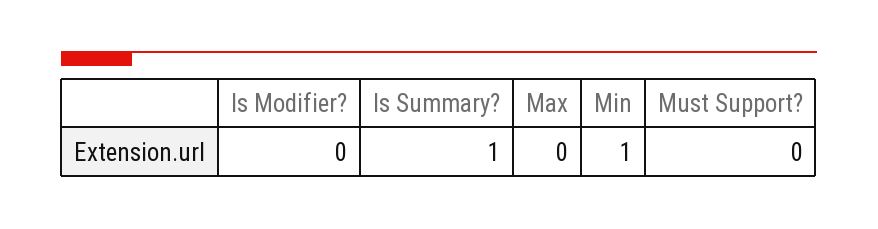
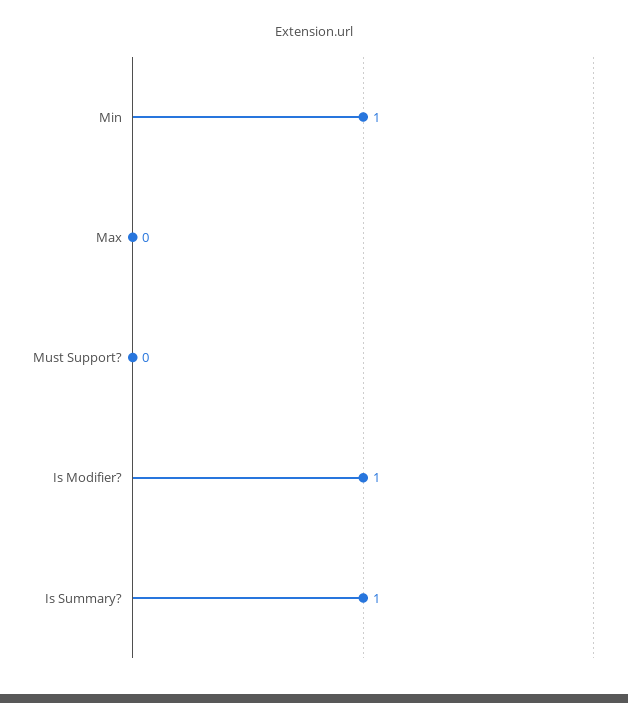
  {
-   "Is Modifier?": 0,
+   "Is Modifier?": 1,
    "Is Summary?": 1,
    "Max": 0,
    "Min": 1,
    "Must Support?": 0
  }

